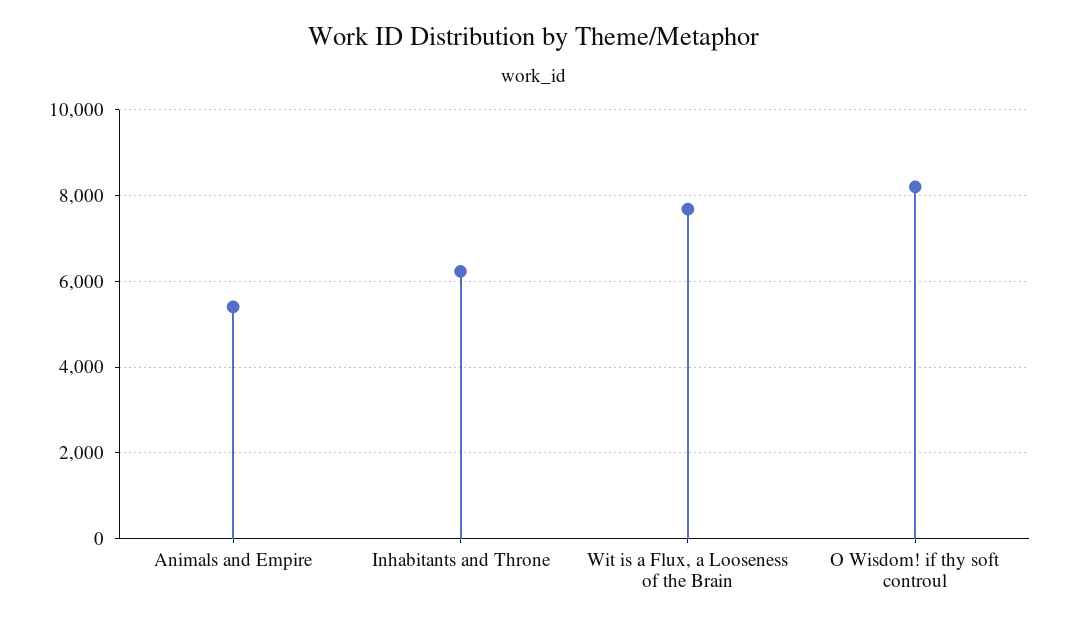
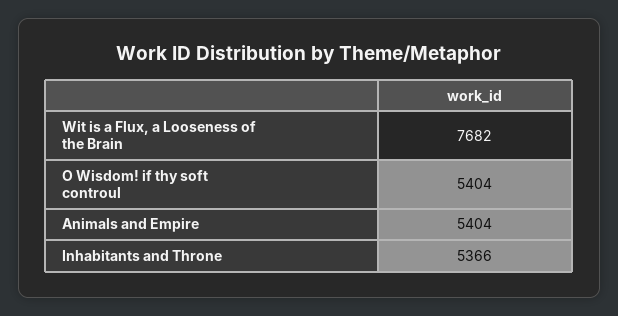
  {
    "Animals and Empire": 5404,
-   "Inhabitants and Throne": 6200,
+   "Inhabitants and Throne": 5366,
    "Wit is a Flux, a Looseness of the Brain": 7682,
-   "O Wisdom! if thy soft controul": 8200
+   "O Wisdom! if thy soft controul": 5404
  }

